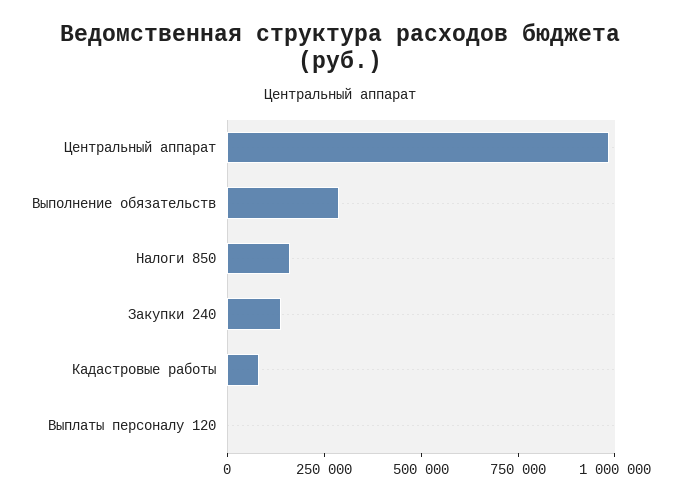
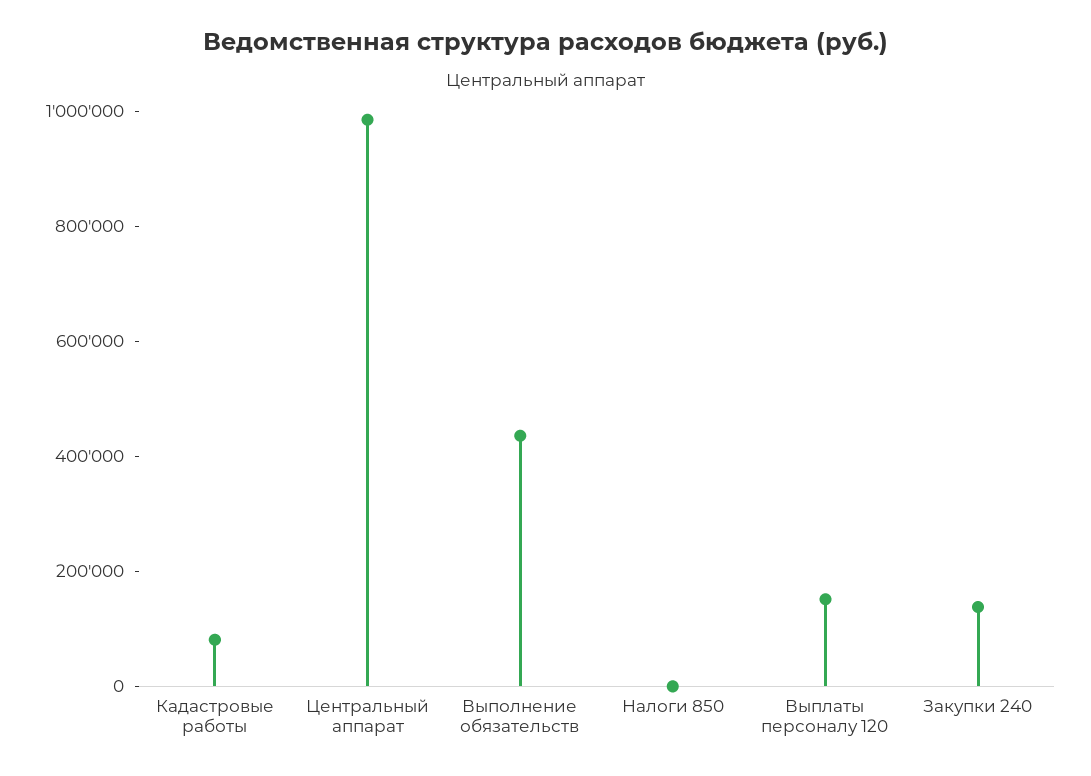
  {
    "Центральный аппарат": 1000000,
-   "Выполнение обязательств": 300000,
+   "Выполнение обязательств": 450000,
-   "Налоги 850": 150000,
+   "Налоги 850": 0,
    "Закупки 240": 150000,
    "Кадастровые работы": 100000,
-   "Выплаты персоналу 120": 0
+   "Выплаты персоналу 120": 150000
  }

